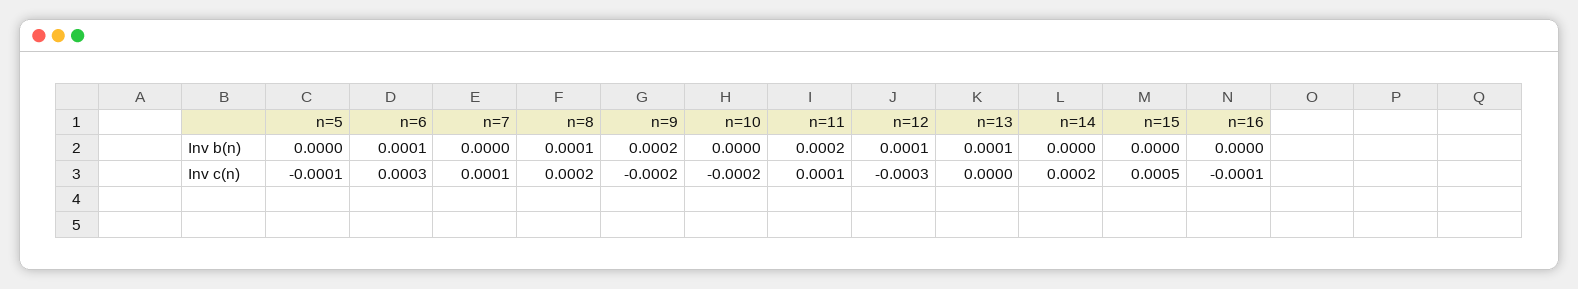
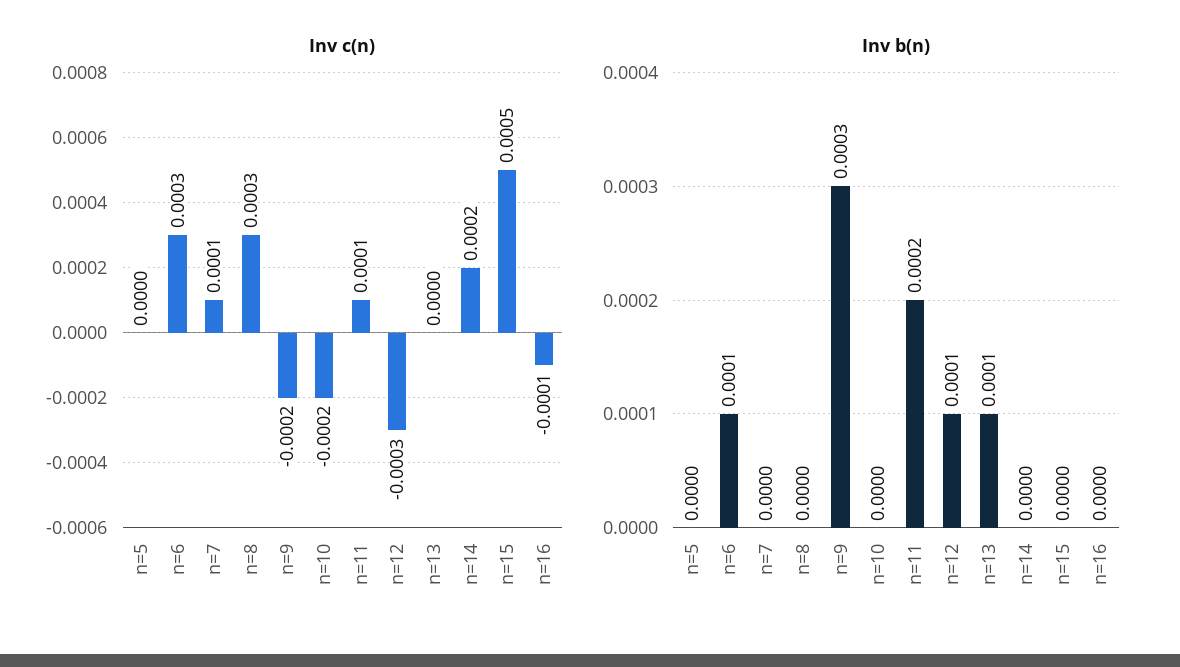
  {
    "Inv b(n)": {
      "n=5": 0,
      "n=6": 0.0001,
      "n=7": 0,
-     "n=8": 0.0001,
+     "n=8": 0,
-     "n=9": 0.0002,
+     "n=9": 0.0003,
      "n=10": 0,
      "n=11": 0.0002,
      "n=12": 0.0001,
      "n=13": 0.0001,
      "n=14": 0,
      "n=15": 0,
      "n=16": 0
    },
    "Inv c(n)": {
-     "n=5": -0.0001,
+     "n=5": 0,
      "n=6": 0.0003,
      "n=7": 0.0001,
-     "n=8": 0.0002,
+     "n=8": 0.0003,
      "n=9": -0.0002,
      "n=10": -0.0002,
      "n=11": 0.0001,
      "n=12": -0.0003,
      "n=13": 0,
      "n=14": 0.0002,
      "n=15": 0.0005,
      "n=16": -0.0001
    }
  }

